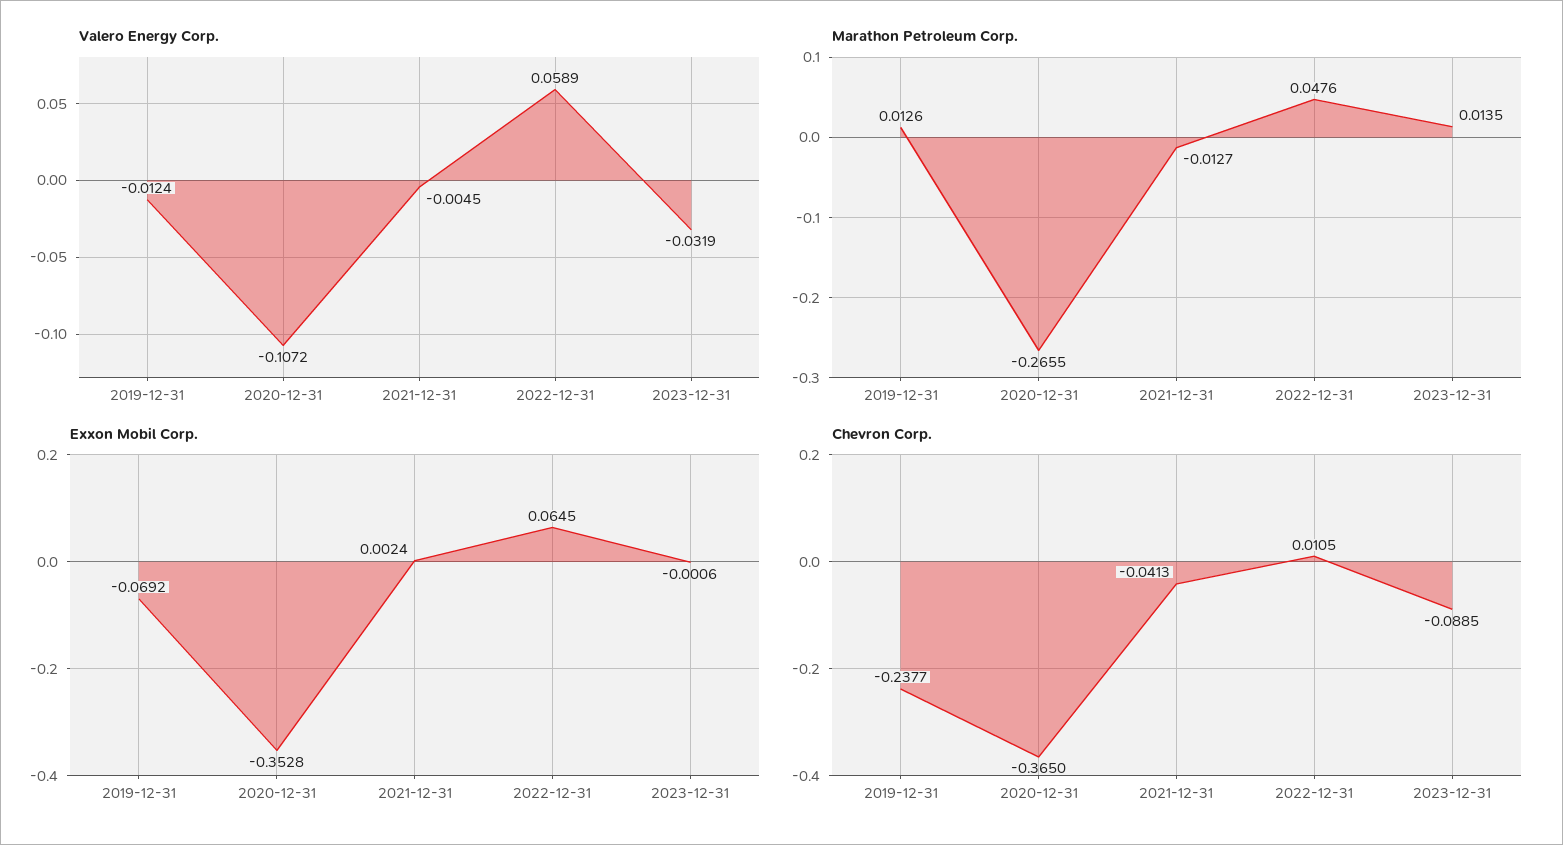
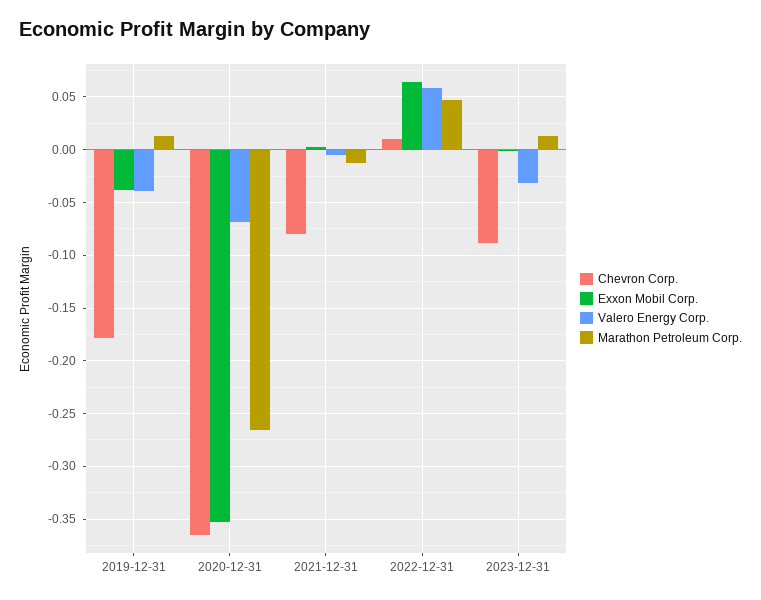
  {
    "Valero Energy Corp.": {
-     "2019-12-31": -0.0124,
+     "2019-12-31": -0.04,
-     "2020-12-31": -0.1072,
+     "2020-12-31": -0.07,
      "2021-12-31": -0.0045,
      "2022-12-31": 0.0589,
      "2023-12-31": -0.0319
    },
    "Marathon Petroleum Corp.": {
      "2019-12-31": 0.0126,
      "2020-12-31": -0.2655,
      "2021-12-31": -0.0127,
      "2022-12-31": 0.0476,
      "2023-12-31": 0.0135
    },
    "Exxon Mobil Corp.": {
-     "2019-12-31": -0.0692,
+     "2019-12-31": -0.04,
      "2020-12-31": -0.3528,
      "2021-12-31": 0.0024,
      "2022-12-31": 0.0645,
      "2023-12-31": -0.0006
    },
    "Chevron Corp.": {
-     "2019-12-31": -0.2377,
+     "2019-12-31": -0.18,
      "2020-12-31": -0.365,
-     "2021-12-31": -0.0413,
+     "2021-12-31": -0.08,
      "2022-12-31": 0.0105,
      "2023-12-31": -0.0885
    }
  }

